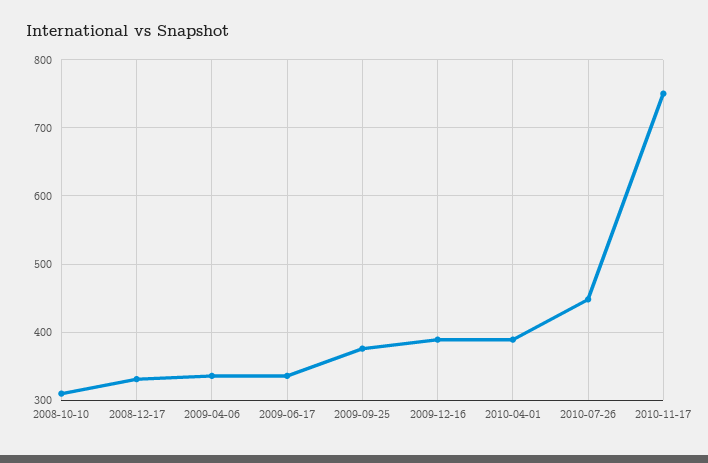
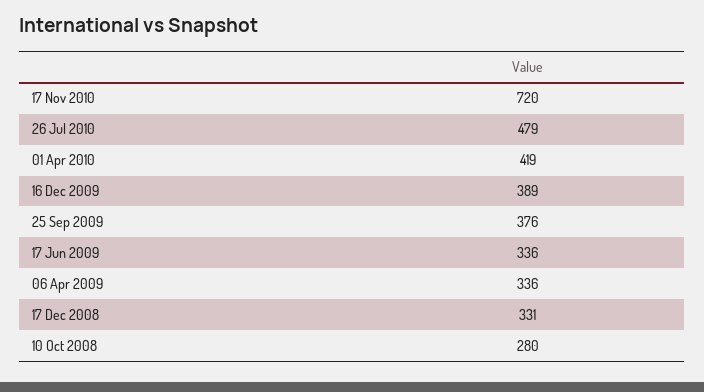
  {
-   "2008-10-10": 310,
+   "2008-10-10": 280,
    "2008-12-17": 331,
    "2009-04-06": 336,
    "2009-06-17": 336,
    "2009-09-25": 376,
    "2009-12-16": 389,
-   "2010-04-01": 390,
+   "2010-04-01": 419,
-   "2010-07-26": 450,
+   "2010-07-26": 479,
-   "2010-11-17": 750
+   "2010-11-17": 720
  }

